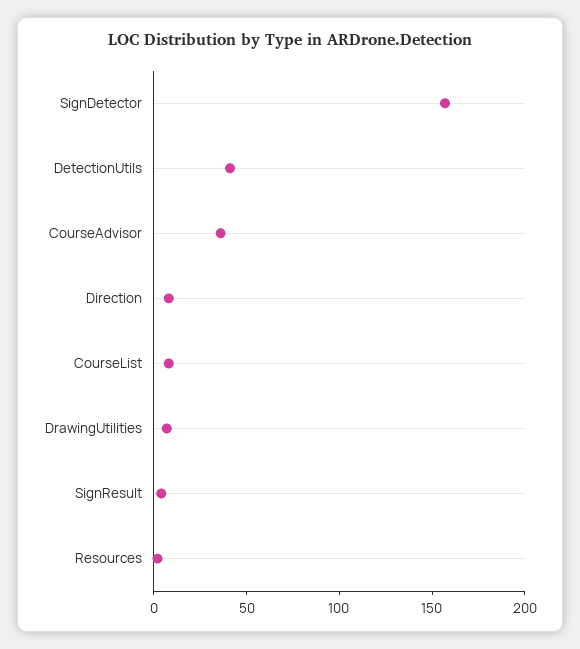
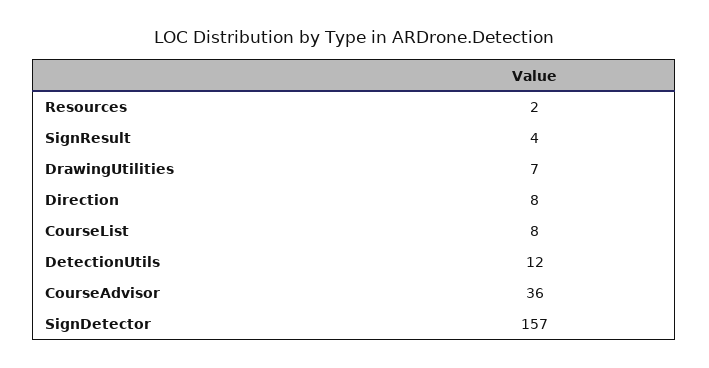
  {
    "SignDetector": 157,
-   "DetectionUtils": 40,
+   "DetectionUtils": 12,
    "CourseAdvisor": 36,
    "Direction": 8,
    "CourseList": 8,
    "DrawingUtilities": 7,
    "SignResult": 4,
    "Resources": 2
  }

